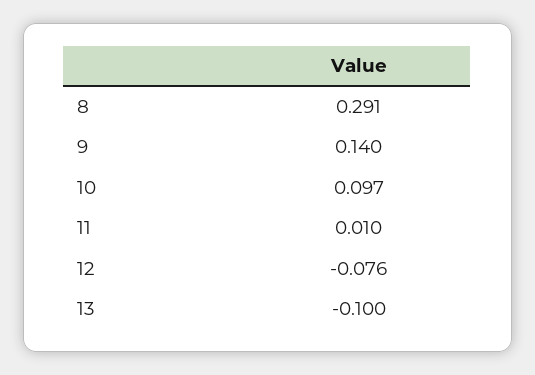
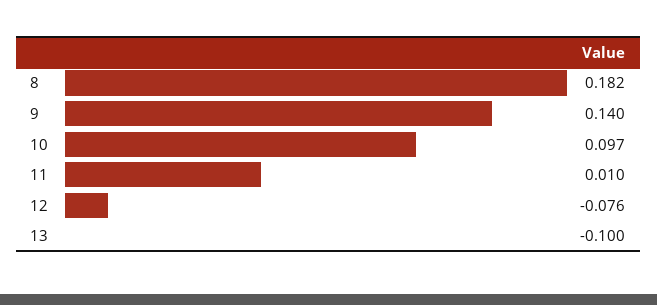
  {
-   "8": 0.291,
+   "8": 0.182,
    "9": 0.14,
    "10": 0.097,
    "11": 0.01,
    "12": -0.076,
    "13": -0.1
  }

